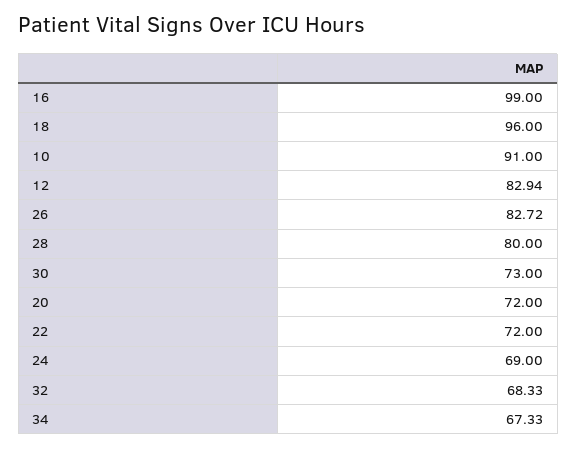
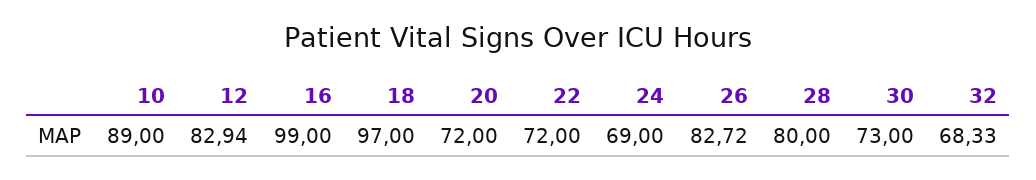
  {
    "16": 99,
-   "18": 96,
+   "18": 97,
-   "10": 91,
+   "10": 89,
    "12": 82.94,
    "26": 82.72,
    "28": 80,
    "30": 73,
    "20": 72,
    "22": 72,
    "24": 69,
-   "32": 68.33,
+   "32": 68.33
-   "34": 67.33
  }

